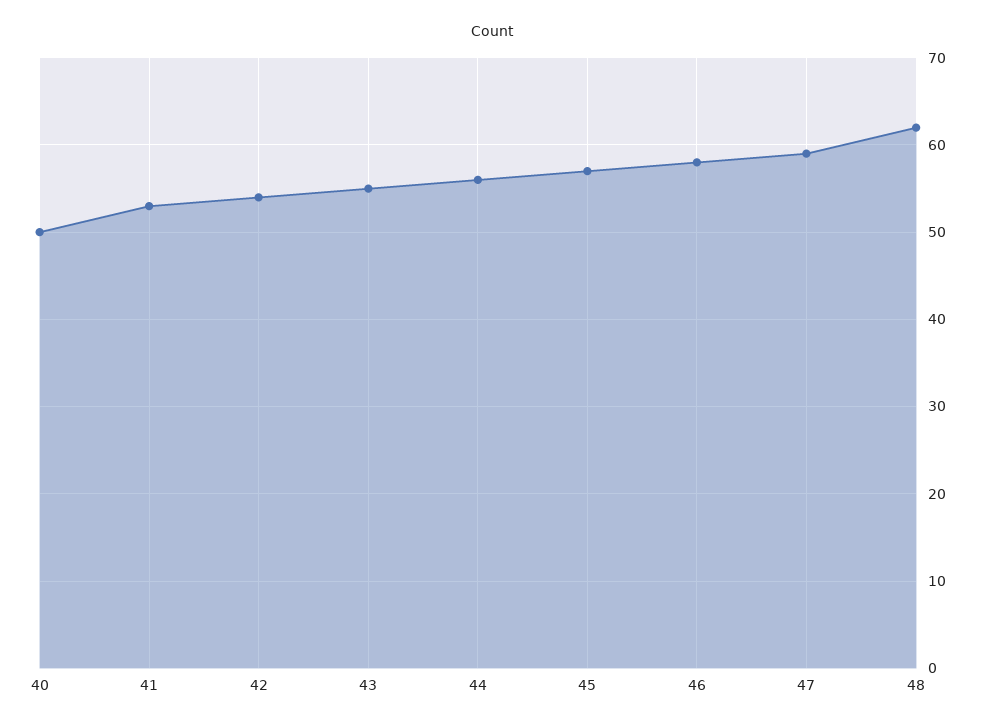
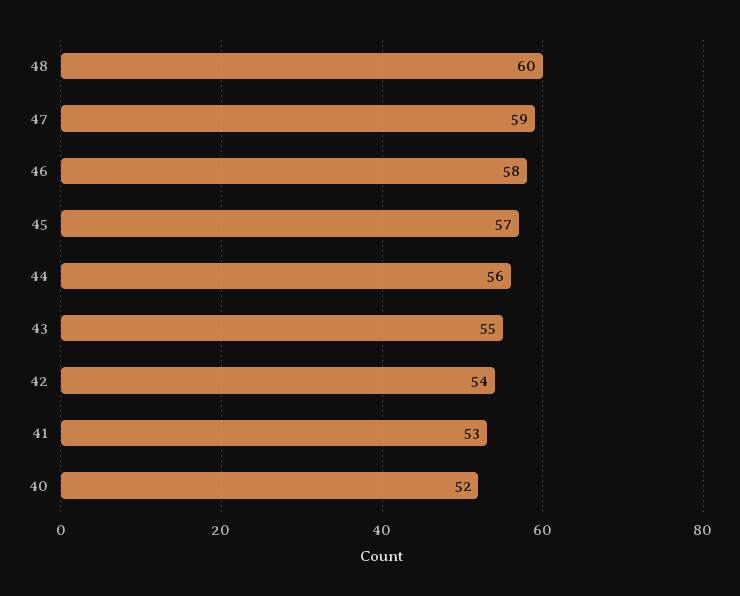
  {
-   "40": 50,
+   "40": 52,
    "41": 53,
    "42": 54,
    "43": 55,
    "44": 56,
    "45": 57,
    "46": 58,
    "47": 59,
-   "48": 62
+   "48": 60
  }

